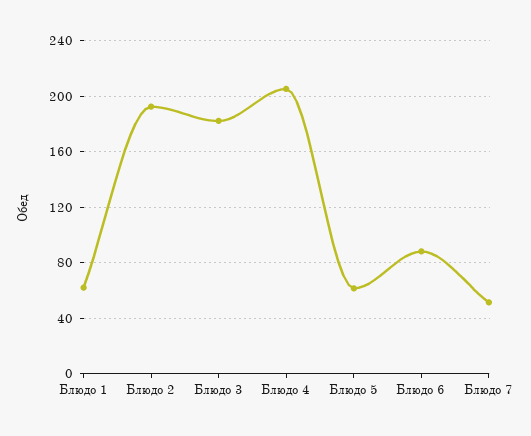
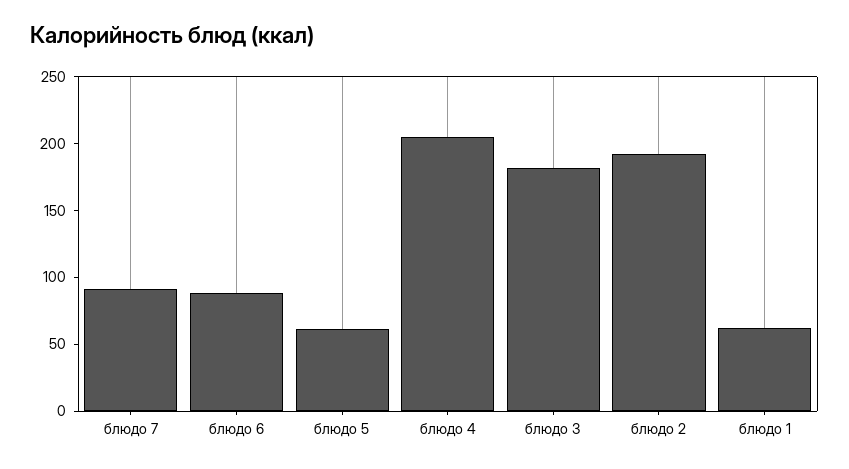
  {
    "Блюдо 1": 60,
    "Блюдо 2": 190,
    "Блюдо 3": 180,
    "Блюдо 4": 205,
    "Блюдо 5": 60,
    "Блюдо 6": 90,
-   "Блюдо 7": 50
+   "Блюдо 7": 90
  }

